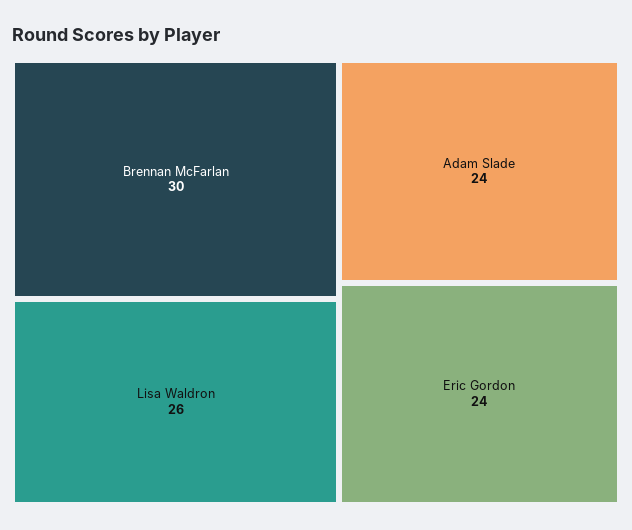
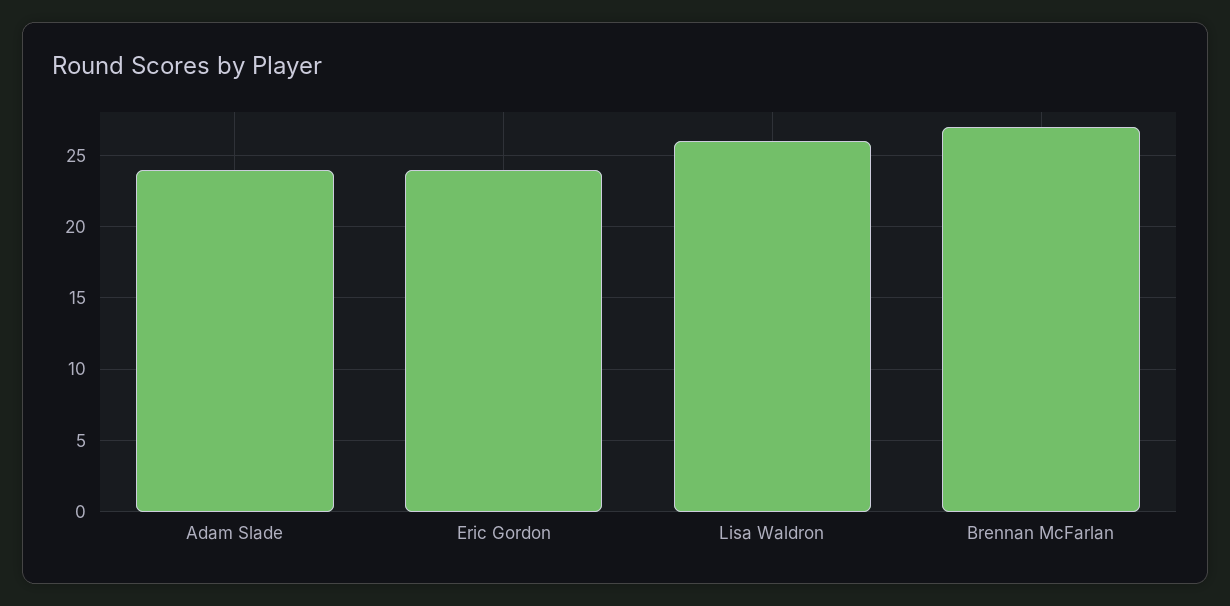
  {
-   "Brennan McFarlan": 30,
+   "Brennan McFarlan": 27,
    "Lisa Waldron": 26,
    "Adam Slade": 24,
    "Eric Gordon": 24
  }

